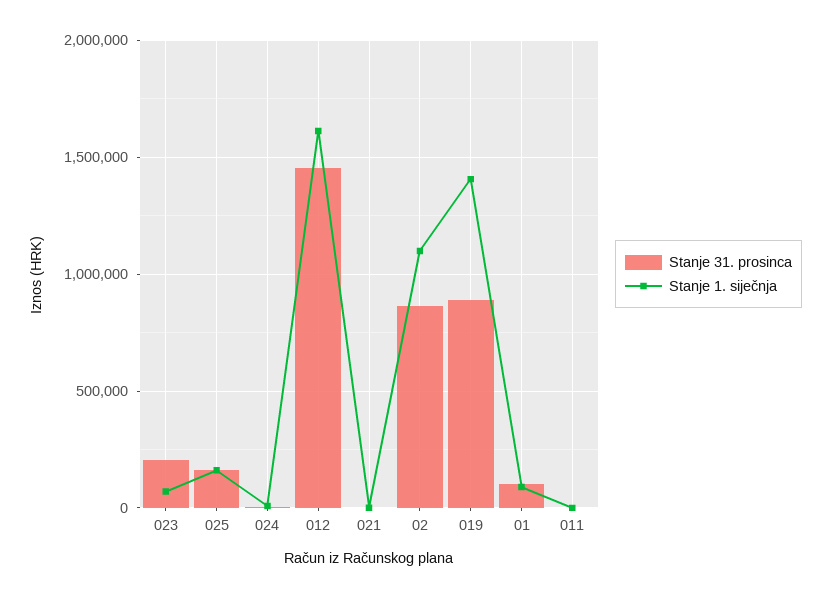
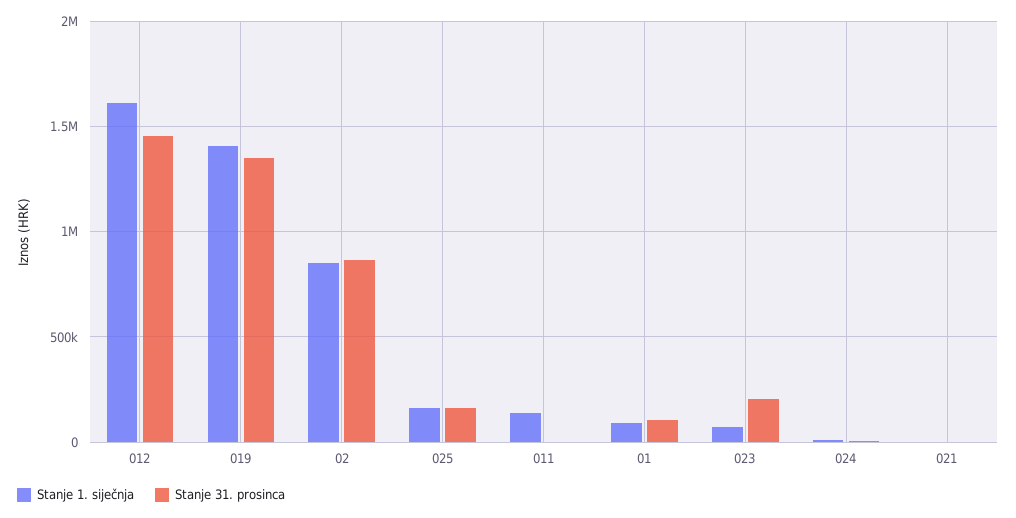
  {
    "Stanje 31. prosinca": {
      "023": 200000,
      "025": 150000,
      "024": 0,
      "012": 1450000,
      "021": 0,
      "02": 850000,
-     "019": 900000,
+     "019": 1350000,
      "01": 100000,
      "011": 0
    },
    "Stanje 1. siječnja": {
      "023": 50000,
      "025": 150000,
      "024": 0,
      "012": 1600000,
      "021": 0,
-     "02": 1100000,
+     "02": 850000,
      "019": 1400000,
      "01": 100000,
-     "011": 0
+     "011": 150000
    }
  }

